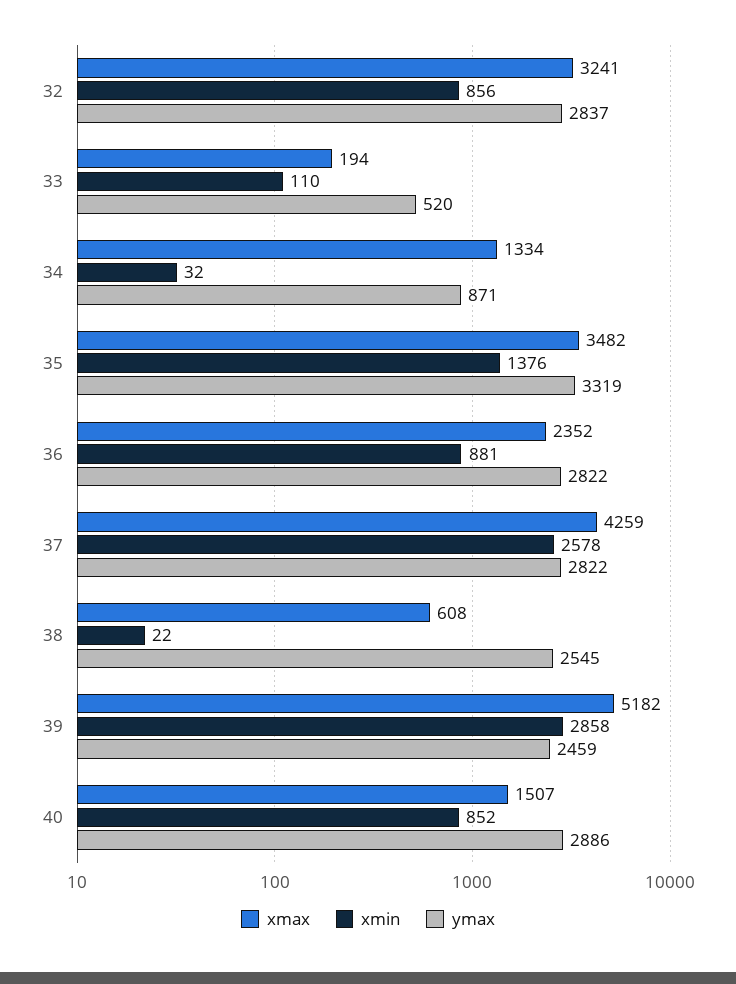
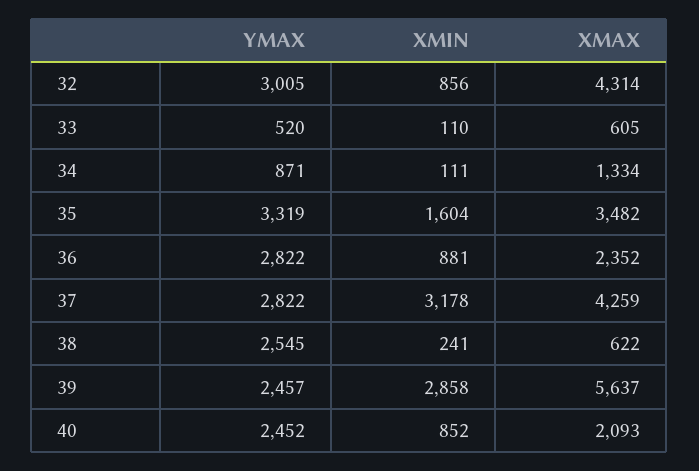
  {
    "xmax": {
-     "32": 3241,
+     "32": 4314,
-     "33": 194,
+     "33": 605,
      "34": 1334,
      "35": 3482,
      "36": 2352,
      "37": 4259,
-     "38": 608,
+     "38": 622,
-     "39": 5182,
+     "39": 5637,
-     "40": 1507
+     "40": 2093
    },
    "xmin": {
      "32": 856,
      "33": 110,
-     "34": 32,
+     "34": 111,
-     "35": 1376,
+     "35": 1604,
      "36": 881,
-     "37": 2578,
+     "37": 3178,
-     "38": 22,
+     "38": 241,
      "39": 2858,
      "40": 852
    },
    "ymax": {
-     "32": 2837,
+     "32": 3005,
      "33": 520,
      "34": 871,
      "35": 3319,
      "36": 2822,
      "37": 2822,
      "38": 2545,
-     "39": 2459,
+     "39": 2457,
-     "40": 2886
+     "40": 2452
    }
  }

